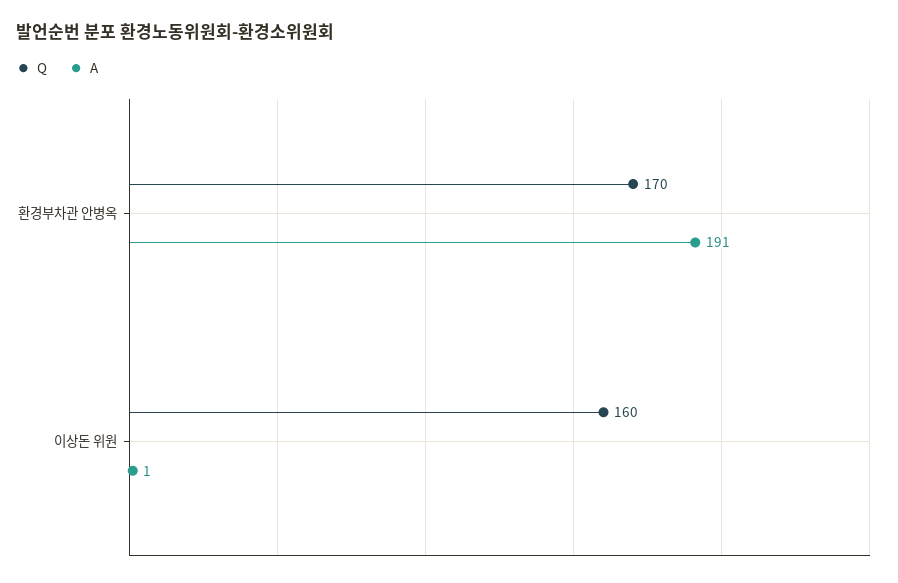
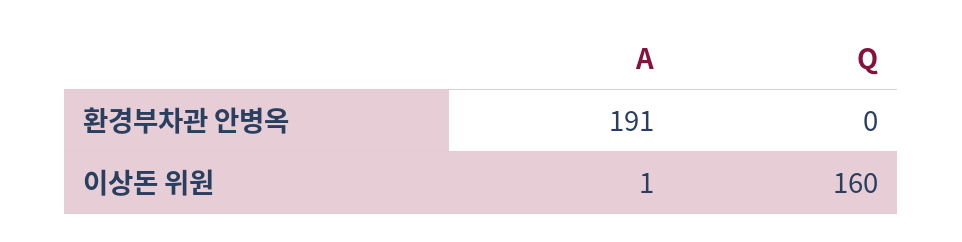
  {
    "Q": {
-     "환경부차관 안병옥": 170,
+     "환경부차관 안병옥": 0,
      "이상돈 위원": 160
    },
    "A": {
      "환경부차관 안병옥": 191,
      "이상돈 위원": 1
    }
  }

